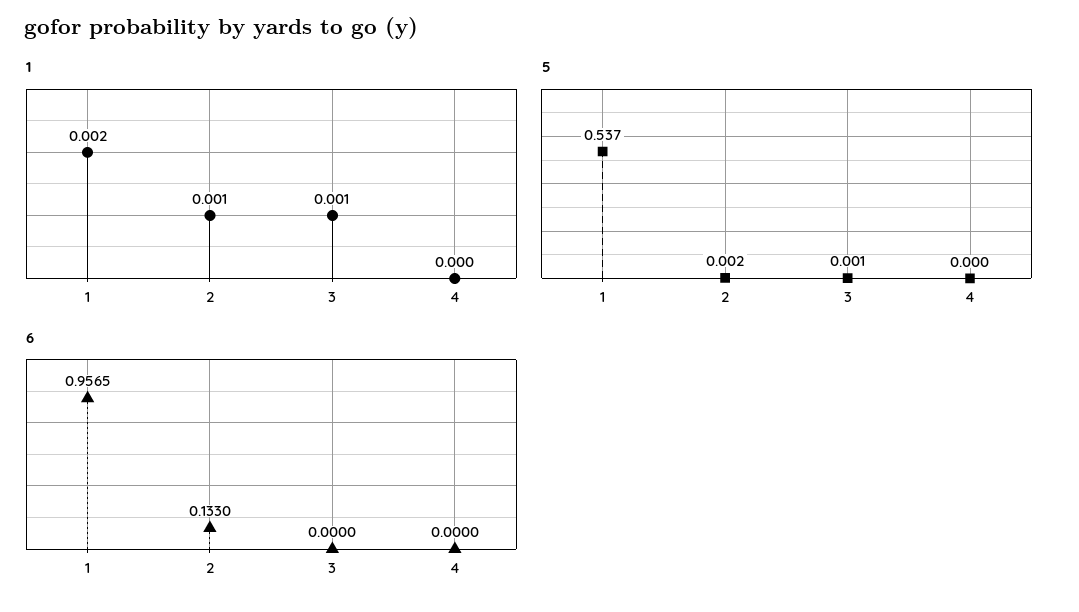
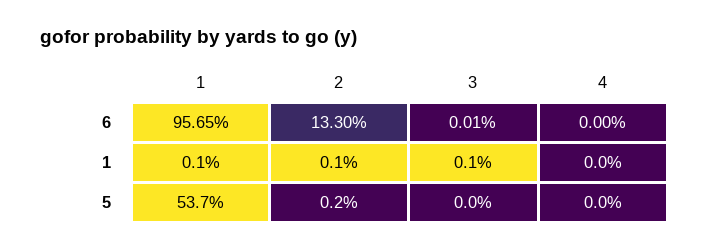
  {
    "1": {
-     "1": 0.002,
+     "1": 0.001,
      "2": 0.001,
      "3": 0.001,
      "4": 0
    },
    "5": {
      "1": 0.537,
      "2": 0.002,
-     "3": 0.001,
+     "3": 0,
      "4": 0
    },
    "6": {
      "1": 0.9565,
      "2": 0.133,
-     "3": 0,
+     "3": 0.0001,
      "4": 0
    }
  }

